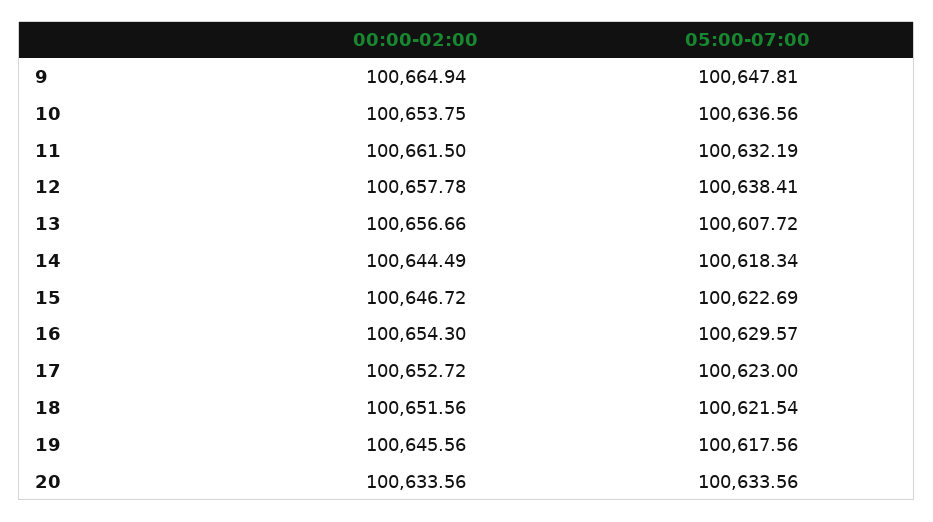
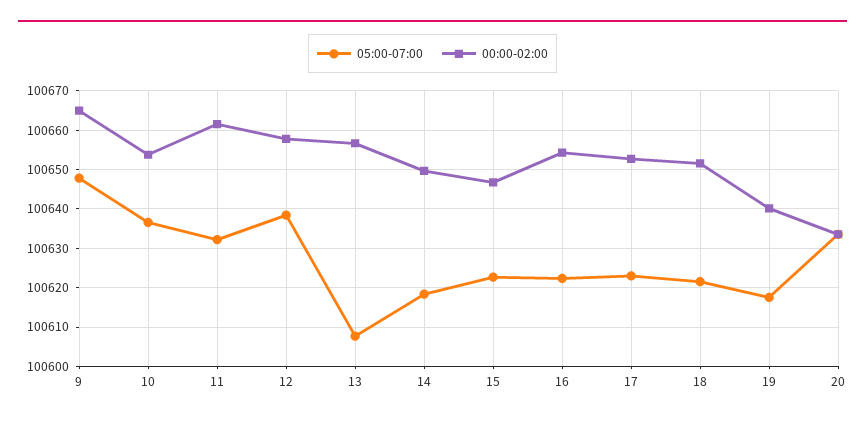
  {
    "00:00-02:00": {
      "9": 100664.94,
      "10": 100653.75,
      "11": 100661.5,
      "12": 100657.78,
      "13": 100656.66,
-     "14": 100644.49,
+     "14": 100650,
      "15": 100646.72,
      "16": 100654.3,
      "17": 100652.72,
      "18": 100651.56,
-     "19": 100645.56,
+     "19": 100640,
      "20": 100633.56
    },
    "05:00-07:00": {
      "9": 100647.81,
      "10": 100636.56,
      "11": 100632.19,
      "12": 100638.41,
      "13": 100607.72,
      "14": 100618.34,
      "15": 100622.69,
-     "16": 100629.57,
+     "16": 100622,
      "17": 100623,
      "18": 100621.54,
      "19": 100617.56,
      "20": 100633.56
    }
  }

